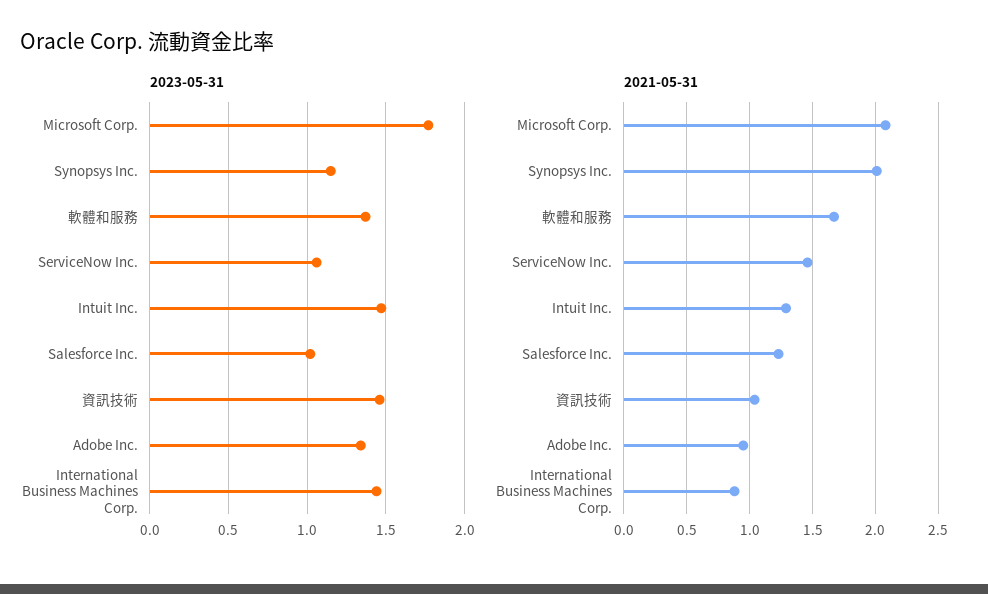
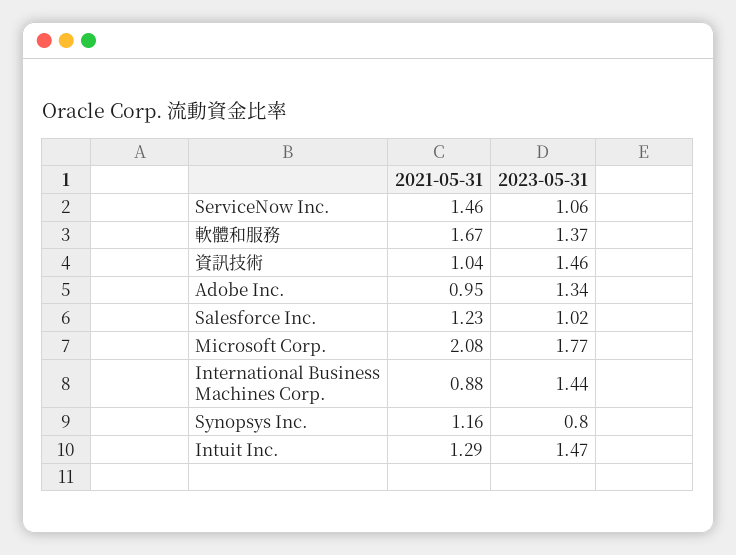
  {
    "2023-05-31": {
      "Microsoft Corp.": 1.77,
-     "Synopsys Inc.": 1.15,
+     "Synopsys Inc.": 0.8,
      "軟體和服務": 1.37,
      "ServiceNow Inc.": 1.06,
      "Intuit Inc.": 1.47,
      "Salesforce Inc.": 1.02,
      "資訊技術": 1.46,
      "Adobe Inc.": 1.34,
      "International Business Machines Corp.": 1.44
    },
    "2021-05-31": {
      "Microsoft Corp.": 2.08,
-     "Synopsys Inc.": 2,
+     "Synopsys Inc.": 1.16,
      "軟體和服務": 1.67,
      "ServiceNow Inc.": 1.46,
      "Intuit Inc.": 1.29,
      "Salesforce Inc.": 1.23,
      "資訊技術": 1.04,
      "Adobe Inc.": 0.95,
      "International Business Machines Corp.": 0.88
    }
  }

